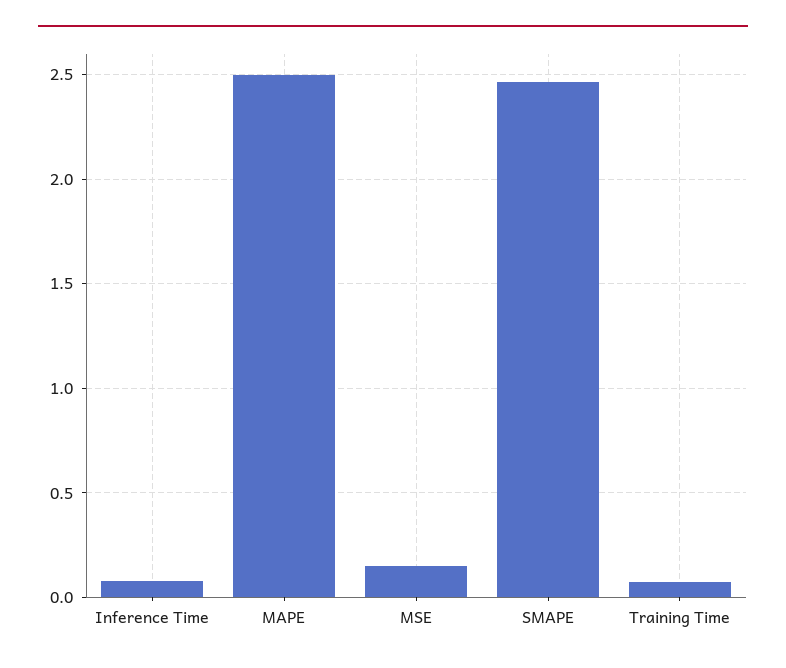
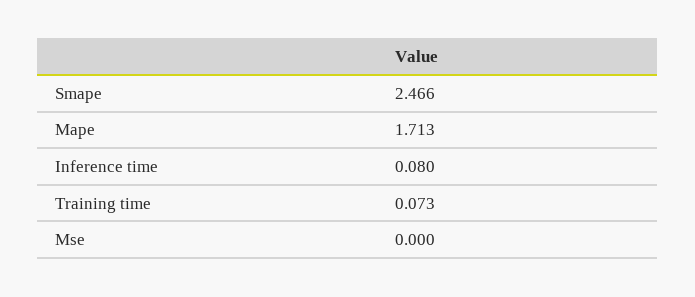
  {
    "Inference Time": 0.08,
-   "MAPE": 2.5,
+   "MAPE": 1.713,
-   "MSE": 0.15,
+   "MSE": 0,
    "SMAPE": 2.466,
    "Training Time": 0.073
  }

